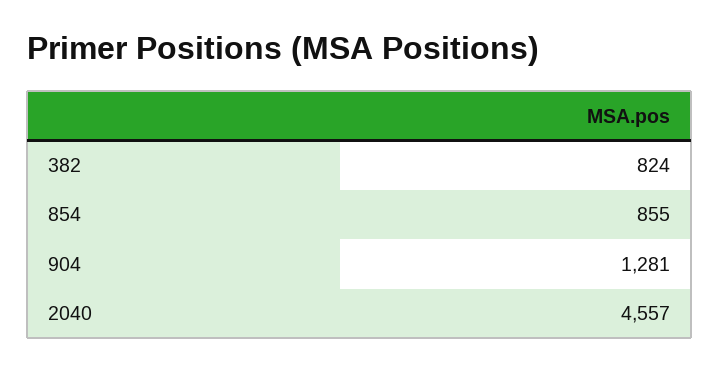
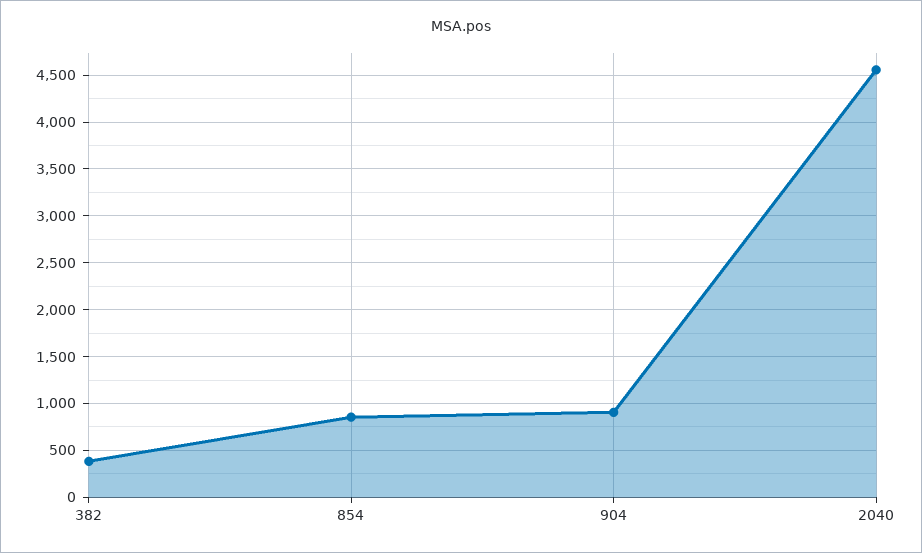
  {
-   "382": 824,
+   "382": 400,
    "854": 855,
-   "904": 1281,
+   "904": 900,
    "2040": 4557
  }

